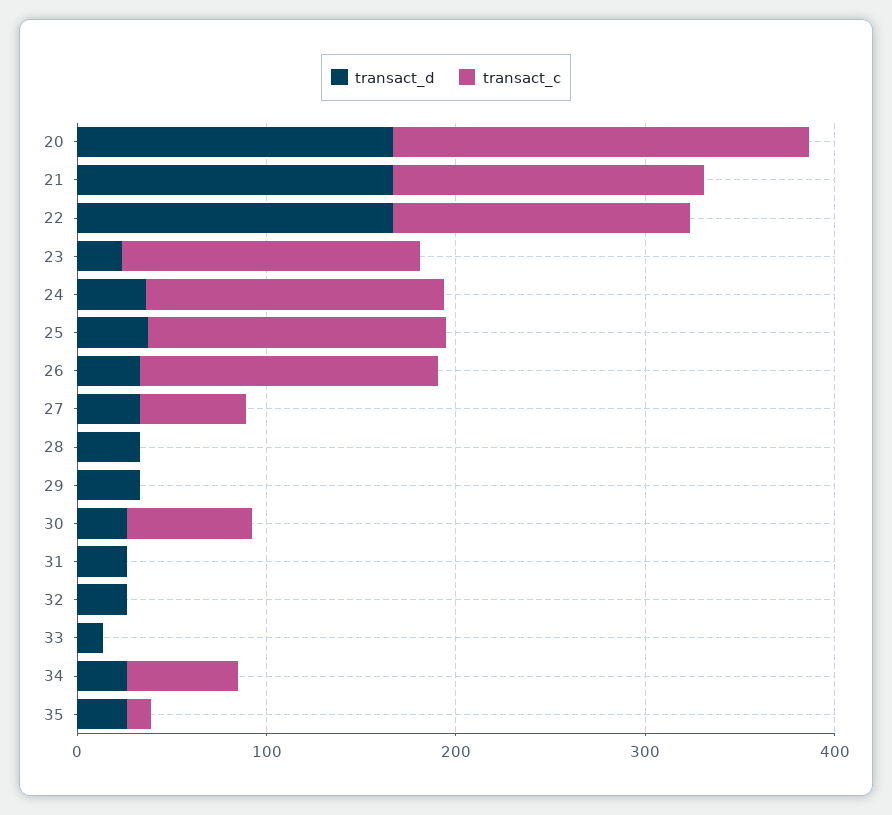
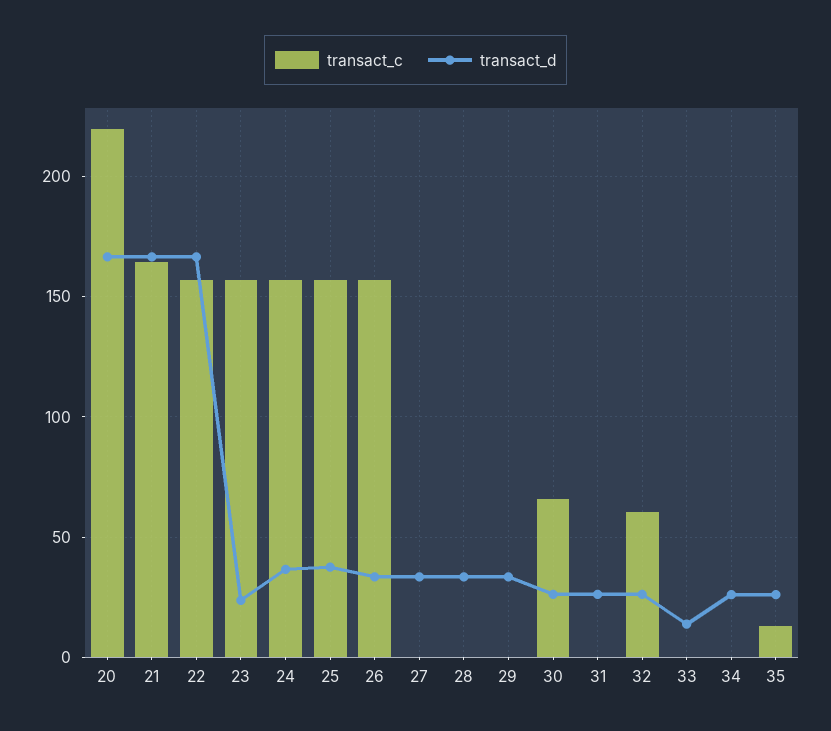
  {
    "transact_d": {
      "20": 165,
      "21": 165,
      "22": 165,
      "23": 25,
      "24": 35,
      "25": 40,
      "26": 35,
      "27": 35,
      "28": 35,
      "29": 35,
      "30": 25,
      "31": 25,
      "32": 25,
      "33": 15,
      "34": 25,
      "35": 25
    },
    "transact_c": {
      "20": 220,
      "21": 165,
      "22": 155,
      "23": 155,
      "24": 155,
      "25": 155,
      "26": 155,
-     "27": 60,
+     "27": 0,
      "28": 0,
      "29": 0,
      "30": 65,
      "31": 0,
-     "32": 0,
+     "32": 60,
      "33": 0,
-     "34": 60,
+     "34": 0,
      "35": 15
    }
  }

